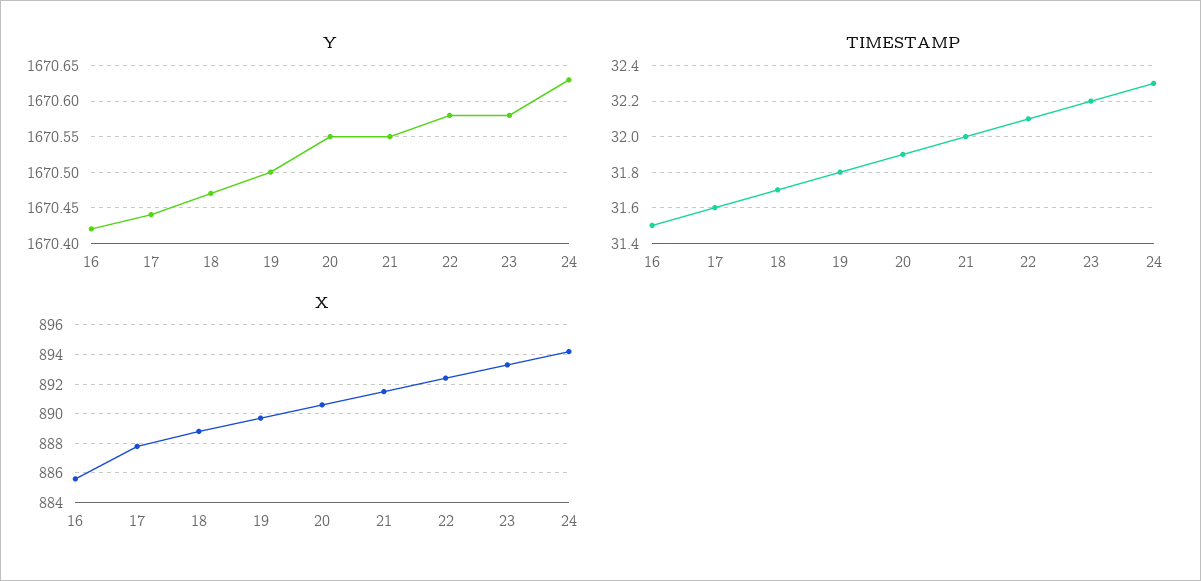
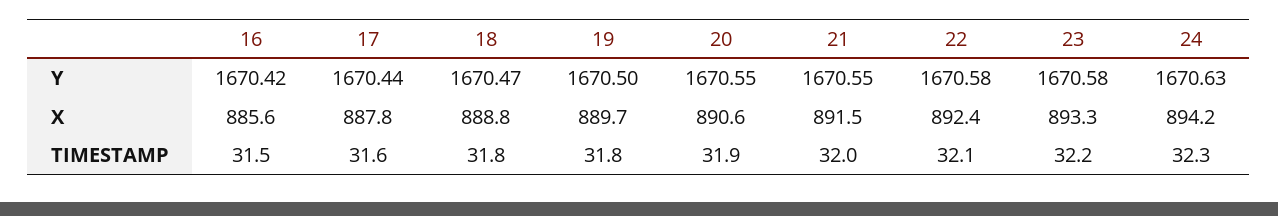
  {
    "Y": {
      "16": 1670.42,
      "17": 1670.44,
      "18": 1670.47,
      "19": 1670.5,
      "20": 1670.55,
      "21": 1670.55,
      "22": 1670.58,
      "23": 1670.58,
      "24": 1670.63
    },
    "TIMESTAMP": {
      "16": 31.5,
      "17": 31.6,
-     "18": 31.7,
+     "18": 31.8,
      "19": 31.8,
      "20": 31.9,
      "21": 32,
      "22": 32.1,
      "23": 32.2,
      "24": 32.3
    },
    "X": {
      "16": 885.6,
      "17": 887.8,
      "18": 888.8,
      "19": 889.7,
      "20": 890.6,
      "21": 891.5,
      "22": 892.4,
      "23": 893.3,
      "24": 894.2
    }
  }

